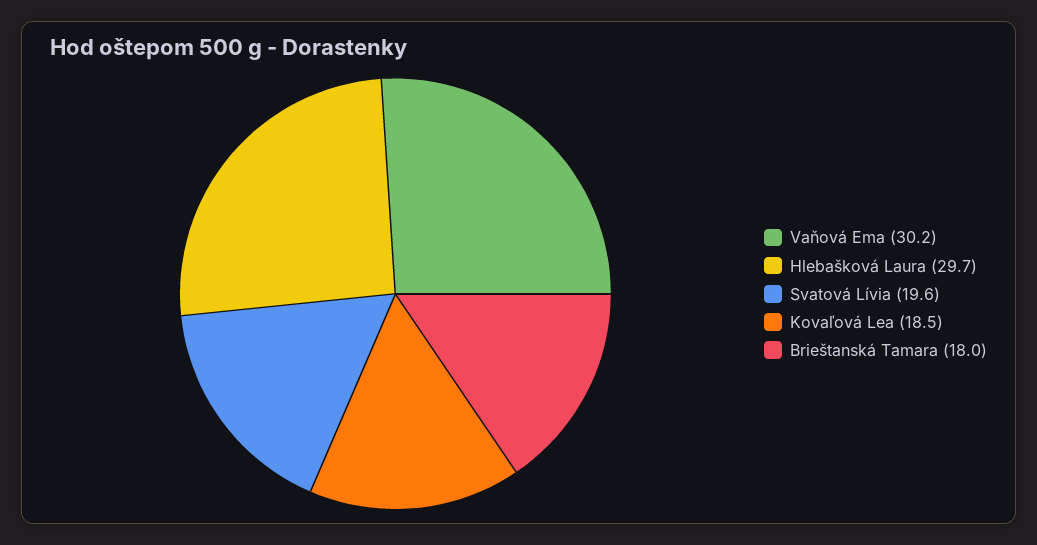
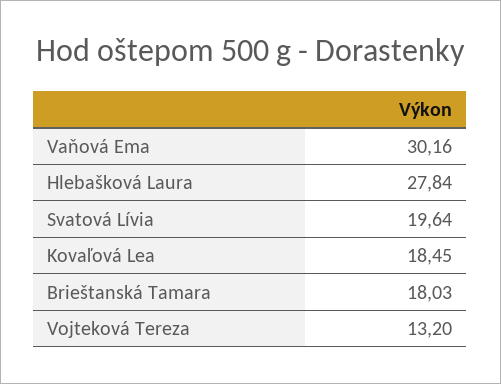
  {
    "Vaňová Ema": 30.16,
-   "Hlebašková Laura": 29.7,
+   "Hlebašková Laura": 27.84,
    "Svatová Lívia": 19.64,
    "Kovaľová Lea": 18.45,
-   "Brieštanská Tamara": 18.03
+   "Brieštanská Tamara": 18.03,
+   "Vojteková Tereza": 13.2
  }

